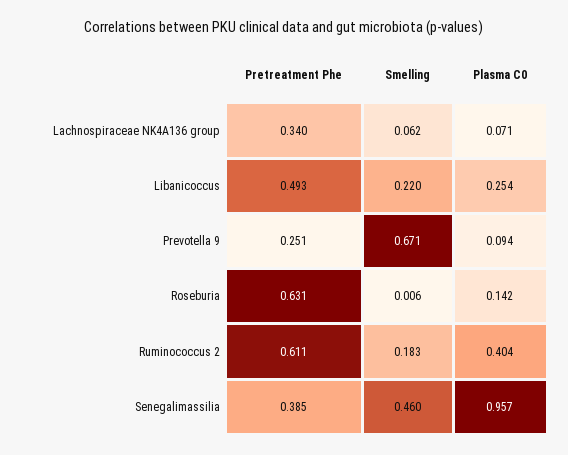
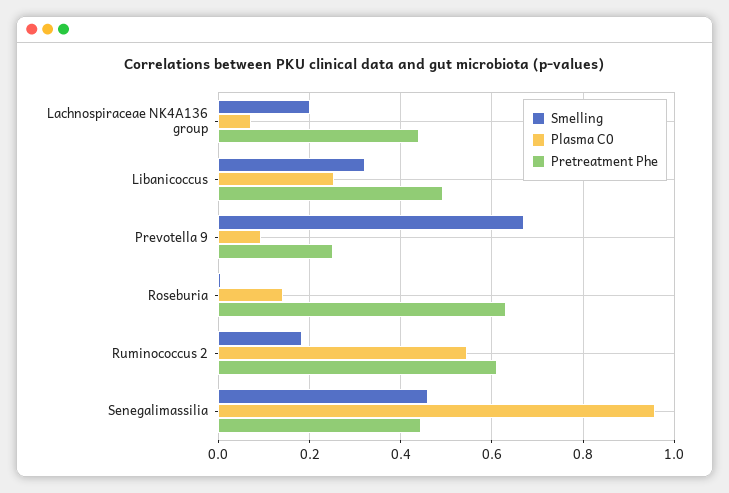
  {
    "Pretreatment Phe": {
-     "Lachnospiraceae NK4A136 group": 0.34,
+     "Lachnospiraceae NK4A136 group": 0.44,
      "Libanicoccus": 0.493,
      "Prevotella 9": 0.251,
      "Roseburia": 0.631,
      "Ruminococcus 2": 0.611,
-     "Senegalimassilia": 0.385
+     "Senegalimassilia": 0.44
    },
    "Smelling": {
-     "Lachnospiraceae NK4A136 group": 0.062,
+     "Lachnospiraceae NK4A136 group": 0.2,
-     "Libanicoccus": 0.22,
+     "Libanicoccus": 0.32,
      "Prevotella 9": 0.671,
      "Roseburia": 0.006,
      "Ruminococcus 2": 0.183,
      "Senegalimassilia": 0.46
    },
    "Plasma C0": {
      "Lachnospiraceae NK4A136 group": 0.071,
      "Libanicoccus": 0.254,
      "Prevotella 9": 0.094,
      "Roseburia": 0.142,
-     "Ruminococcus 2": 0.404,
+     "Ruminococcus 2": 0.54,
      "Senegalimassilia": 0.957
    }
  }

